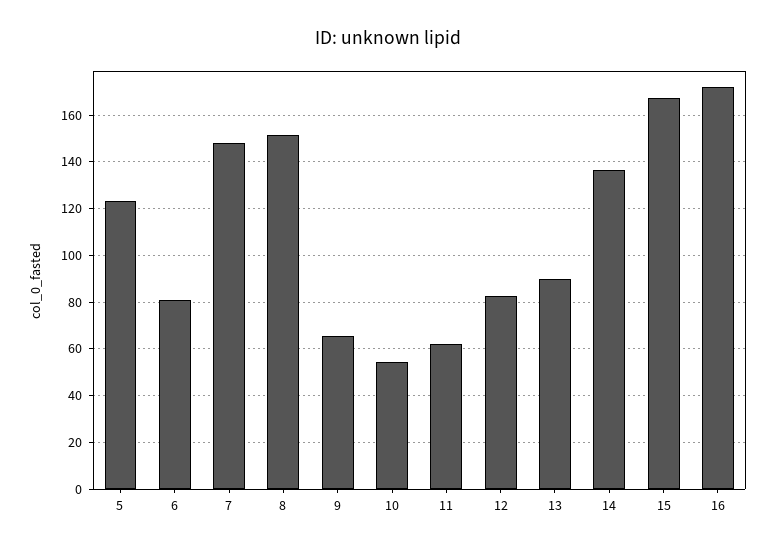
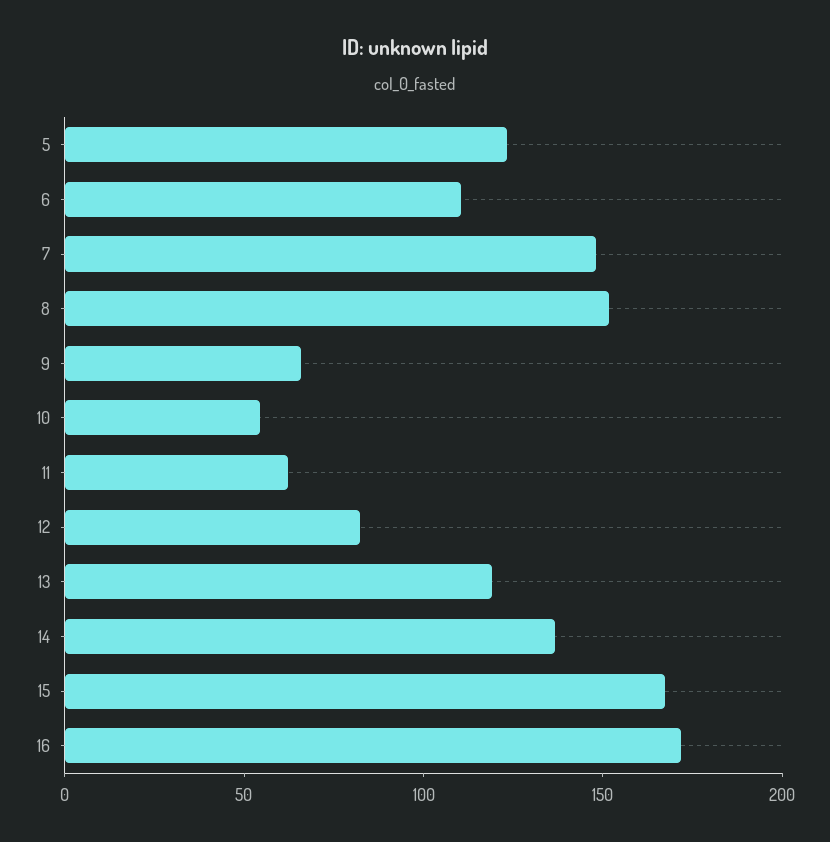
  {
    "5": 125,
-   "6": 80,
+   "6": 110,
    "7": 150,
    "8": 150,
    "9": 65,
    "10": 55,
    "11": 60,
    "12": 80,
-   "13": 90,
+   "13": 120,
    "14": 135,
    "15": 165,
    "16": 170
  }

